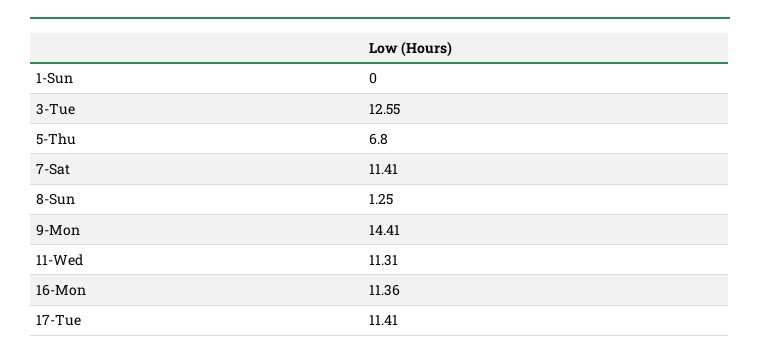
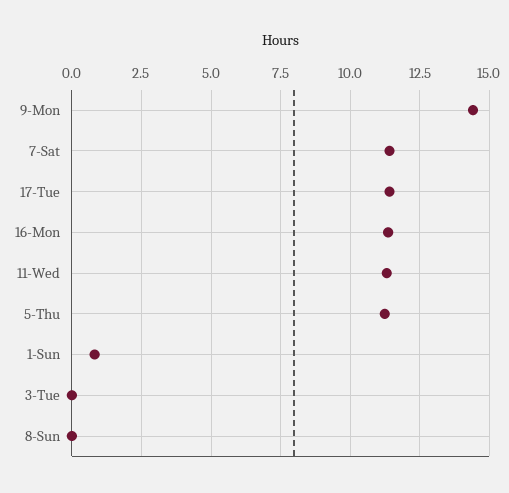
  {
-   "1-Sun": 0,
+   "1-Sun": 0.75,
-   "3-Tue": 12.55,
+   "3-Tue": 0,
-   "5-Thu": 6.8,
+   "5-Thu": 11.25,
    "7-Sat": 11.41,
-   "8-Sun": 1.25,
+   "8-Sun": 0,
    "9-Mon": 14.41,
    "11-Wed": 11.31,
    "16-Mon": 11.36,
    "17-Tue": 11.41
  }

